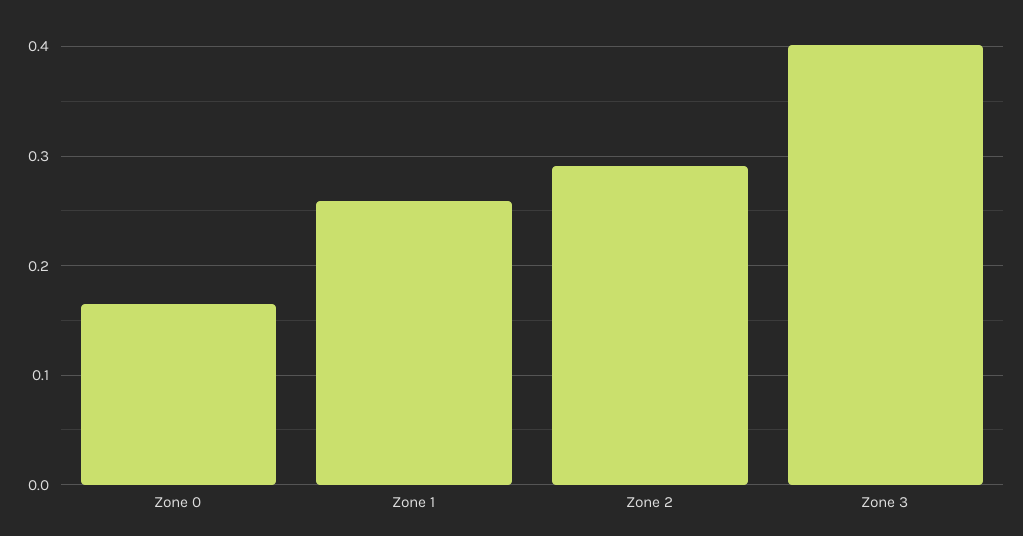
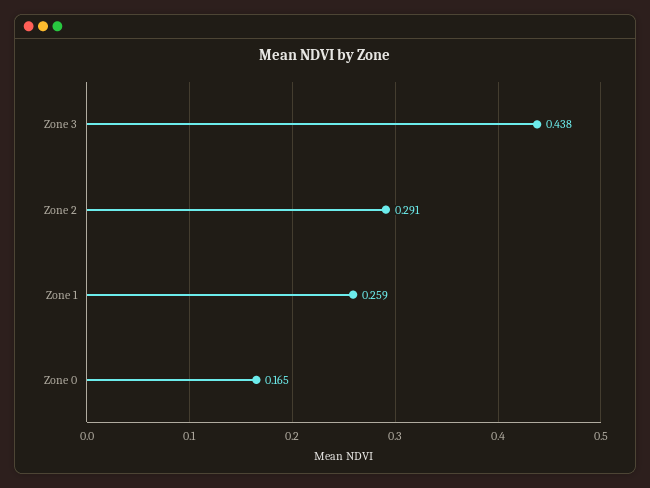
  {
    "Zone 0": 0.165,
    "Zone 1": 0.259,
    "Zone 2": 0.291,
-   "Zone 3": 0.4
+   "Zone 3": 0.438
  }

